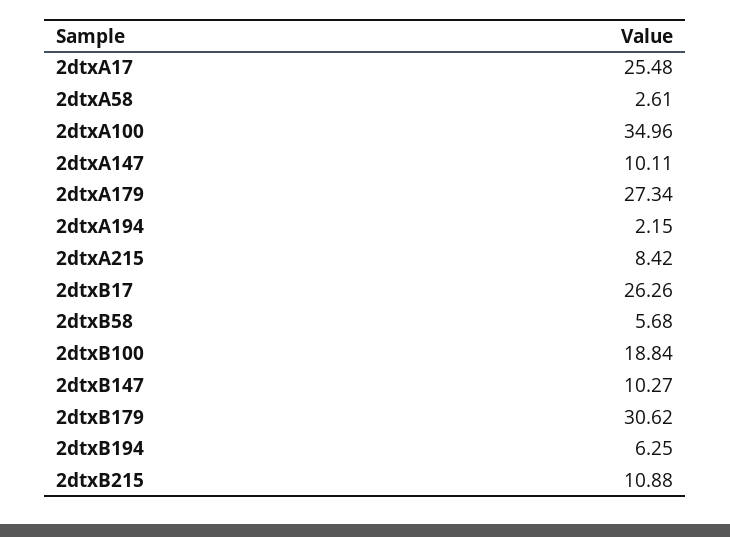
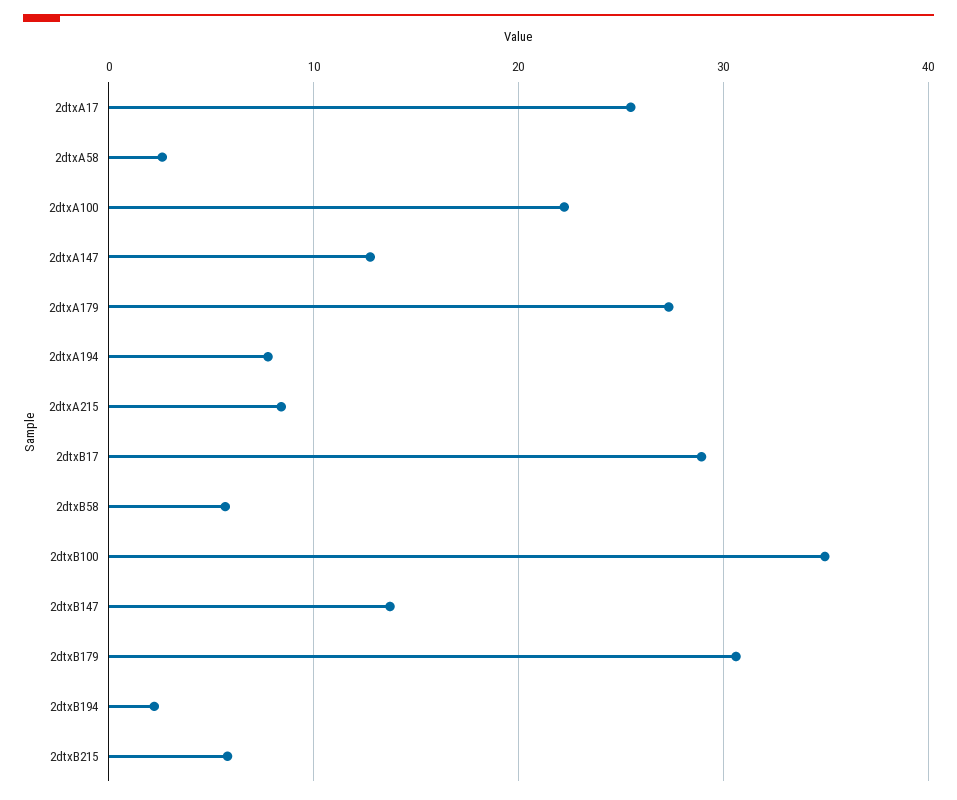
  {
    "2dtxA17": 25.48,
    "2dtxA58": 2.61,
-   "2dtxA100": 34.96,
+   "2dtxA100": 22,
-   "2dtxA147": 10.11,
+   "2dtxA147": 13,
    "2dtxA179": 27.34,
-   "2dtxA194": 2.15,
+   "2dtxA194": 8,
    "2dtxA215": 8.42,
-   "2dtxB17": 26.26,
+   "2dtxB17": 29,
    "2dtxB58": 5.68,
-   "2dtxB100": 18.84,
+   "2dtxB100": 35,
-   "2dtxB147": 10.27,
+   "2dtxB147": 14,
    "2dtxB179": 30.62,
-   "2dtxB194": 6.25,
+   "2dtxB194": 2,
-   "2dtxB215": 10.88
+   "2dtxB215": 6
  }

